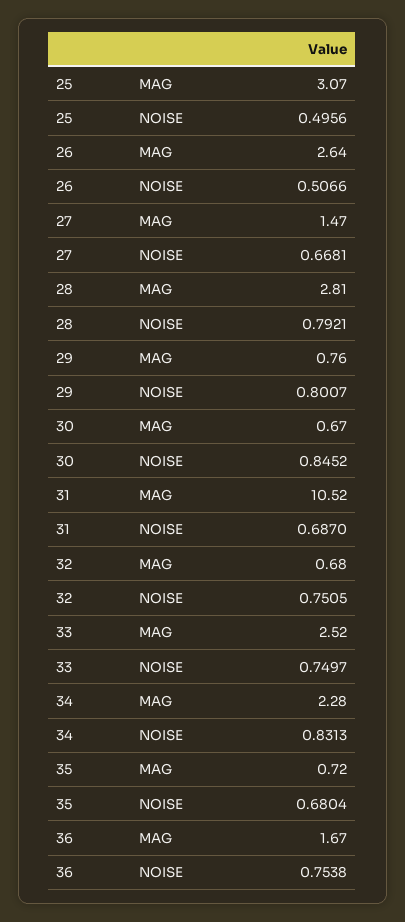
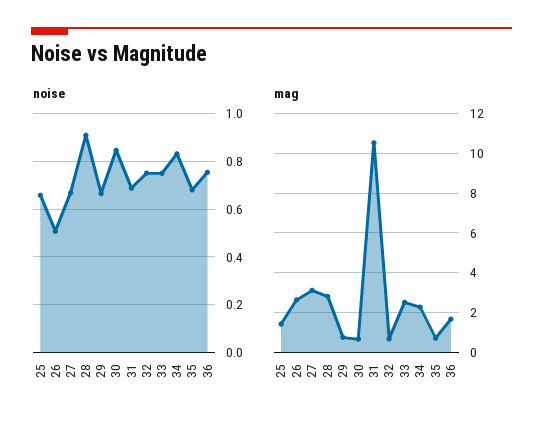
  {
    "MAG": {
-     "25": 3.07,
+     "25": 1.5,
      "26": 2.64,
-     "27": 1.47,
+     "27": 3,
      "28": 2.81,
      "29": 0.76,
      "30": 0.67,
      "31": 10.52,
      "32": 0.68,
      "33": 2.52,
      "34": 2.28,
      "35": 0.72,
      "36": 1.67
    },
    "NOISE": {
-     "25": 0.4956,
+     "25": 0.65,
      "26": 0.5066,
      "27": 0.6681,
-     "28": 0.7921,
+     "28": 0.9,
-     "29": 0.8007,
+     "29": 0.65,
      "30": 0.8452,
      "31": 0.687,
      "32": 0.7505,
      "33": 0.7497,
      "34": 0.8313,
      "35": 0.6804,
      "36": 0.7538
    }
  }

